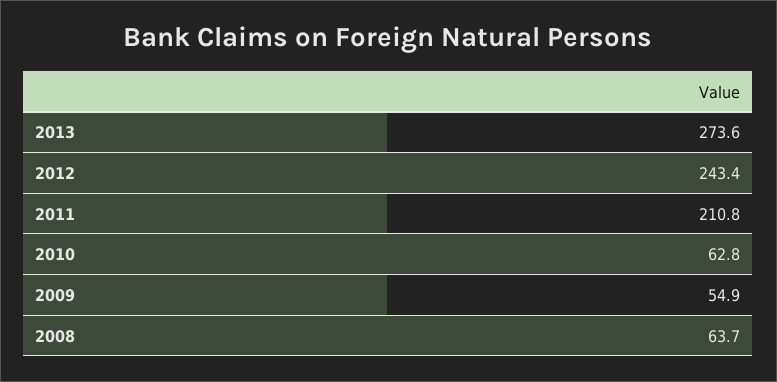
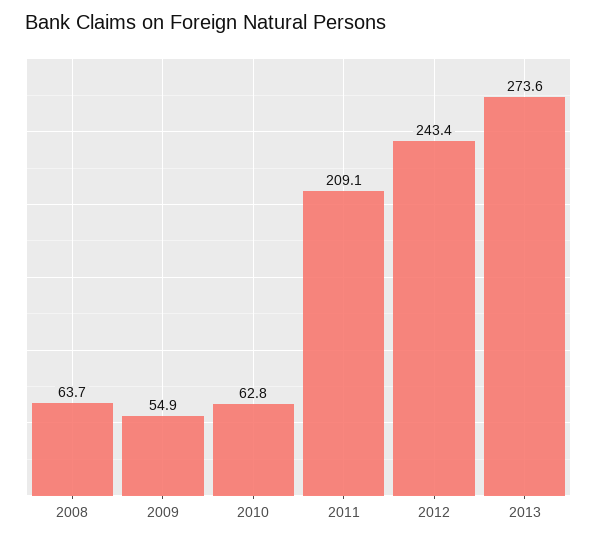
  {
    "2013": 273.6,
    "2012": 243.4,
-   "2011": 210.8,
+   "2011": 209.1,
    "2010": 62.8,
    "2009": 54.9,
    "2008": 63.7
  }

